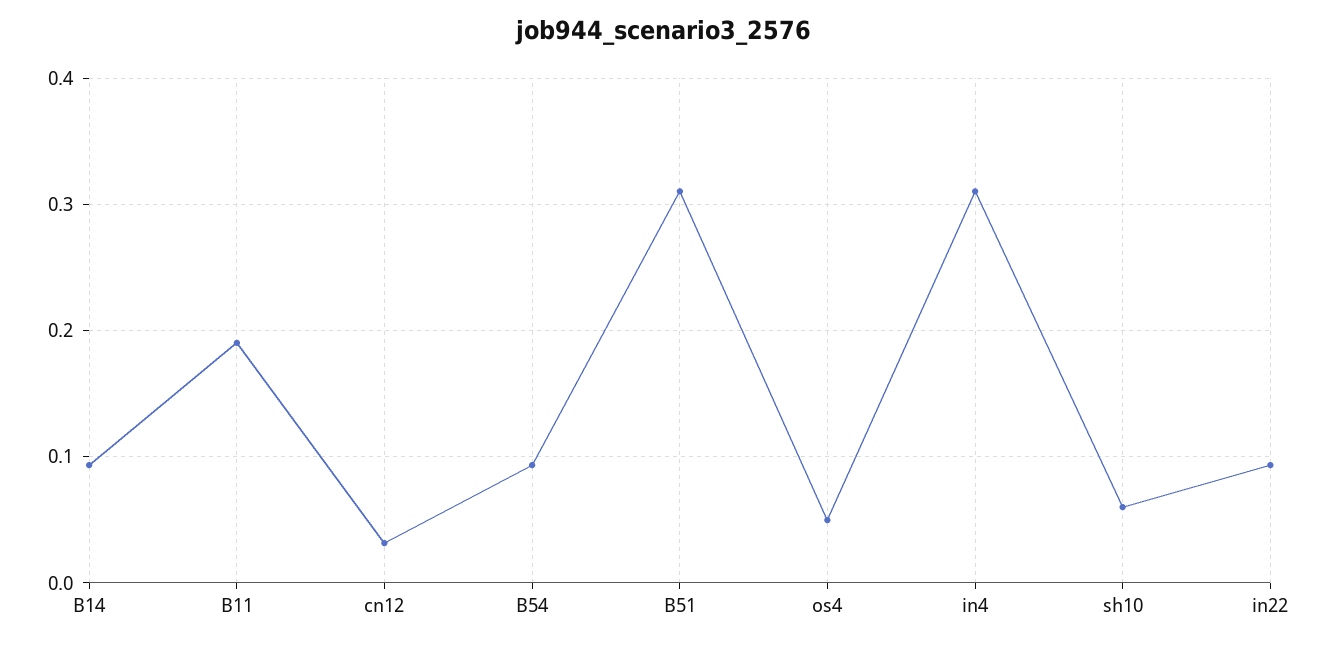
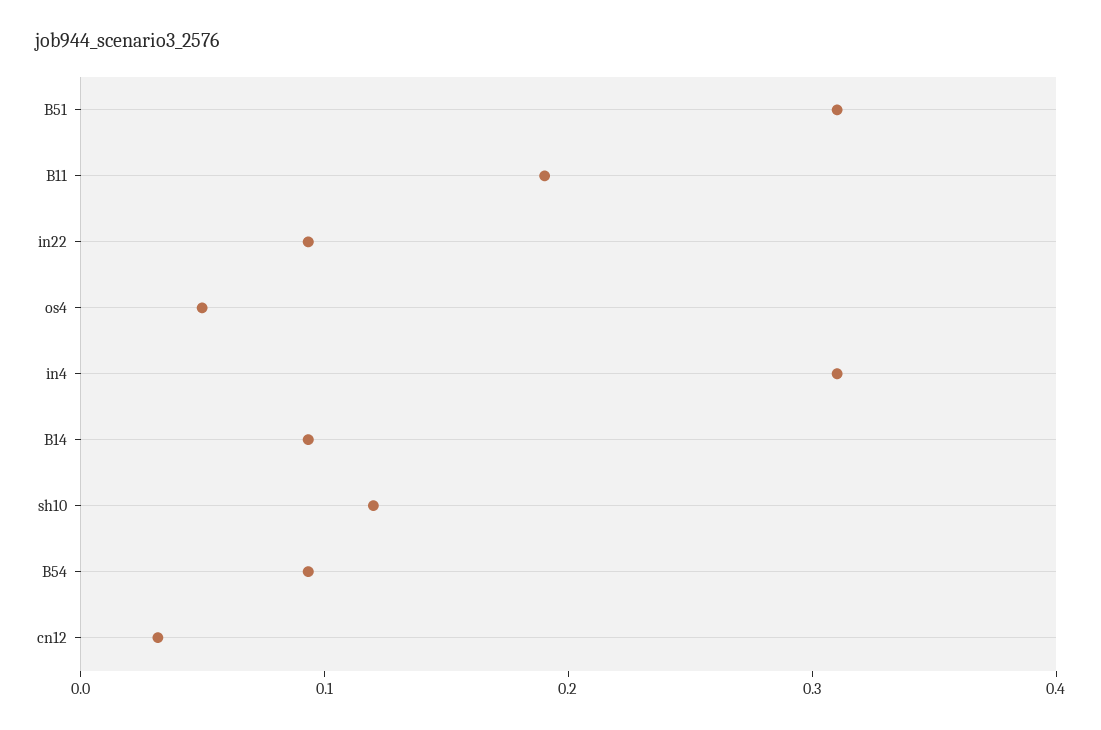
  {
    "B14": 0.09,
    "B11": 0.19,
    "cn12": 0.03,
    "B54": 0.09,
    "B51": 0.31,
    "os4": 0.05,
    "in4": 0.31,
-   "sh10": 0.06,
+   "sh10": 0.12,
    "in22": 0.09
  }

